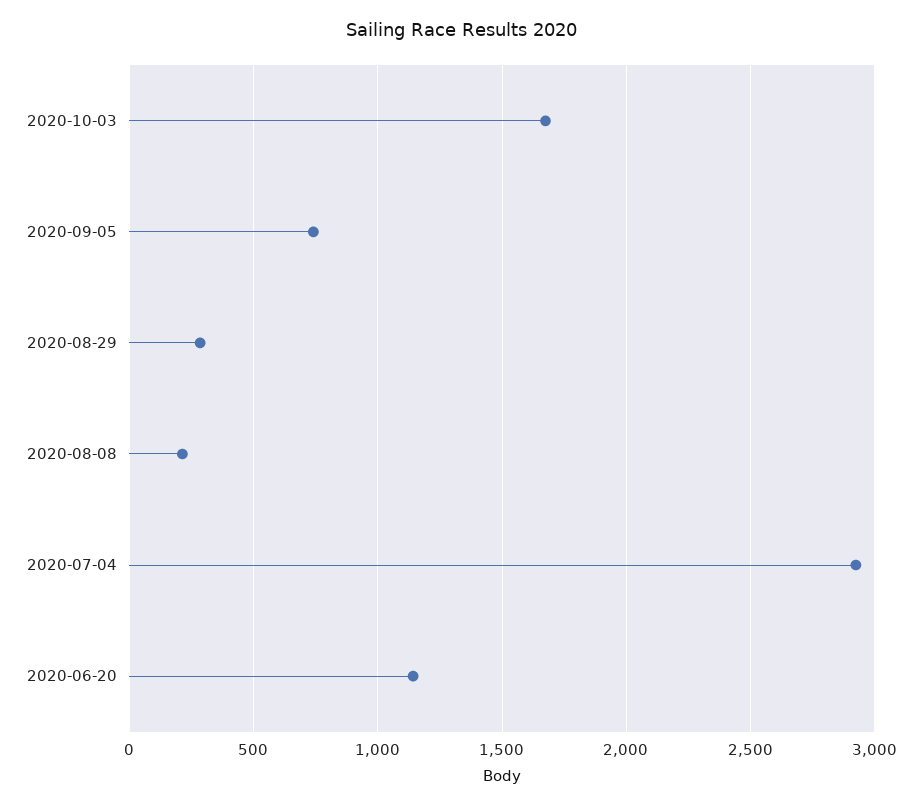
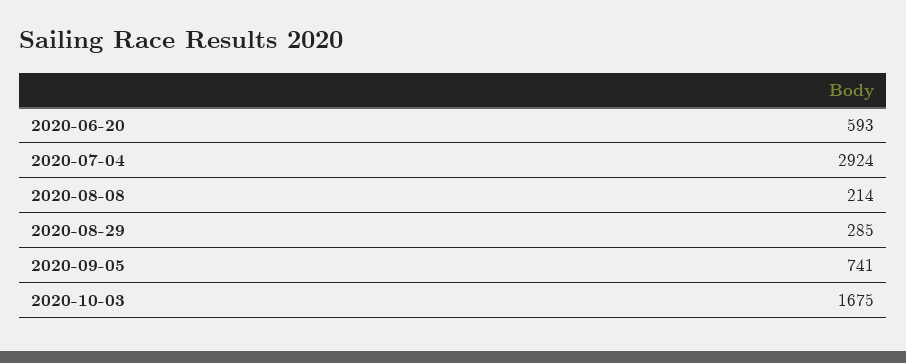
  {
    "2020-10-03": 1675,
    "2020-09-05": 741,
    "2020-08-29": 285,
    "2020-08-08": 214,
    "2020-07-04": 2924,
-   "2020-06-20": 1150
+   "2020-06-20": 593
  }

